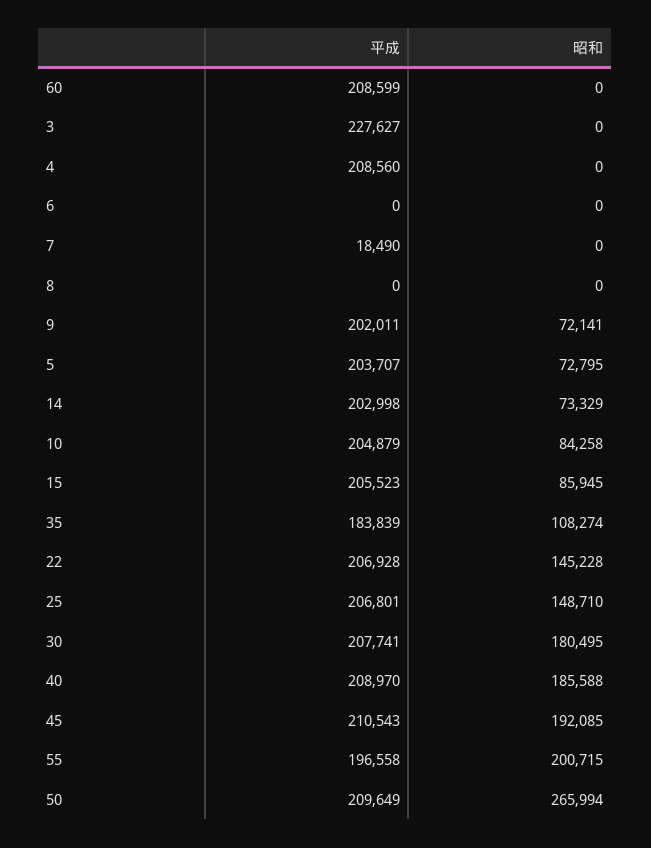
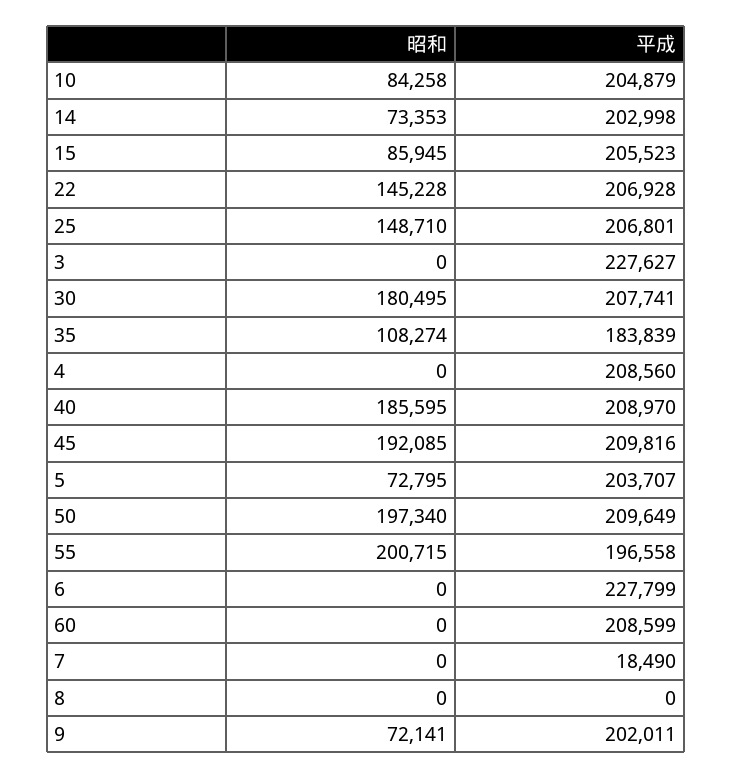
  {
    "平成": {
      "60": 208599,
      "3": 227627,
      "4": 208560,
-     "6": 0,
+     "6": 227799,
      "7": 18490,
      "8": 0,
      "9": 202011,
      "5": 203707,
      "14": 202998,
      "10": 204879,
      "15": 205523,
      "35": 183839,
      "22": 206928,
      "25": 206801,
      "30": 207741,
      "40": 208970,
-     "45": 210543,
+     "45": 209816,
      "55": 196558,
      "50": 209649
    },
    "昭和": {
      "60": 0,
      "3": 0,
      "4": 0,
      "6": 0,
      "7": 0,
      "8": 0,
      "9": 72141,
      "5": 72795,
-     "14": 73329,
+     "14": 73353,
      "10": 84258,
      "15": 85945,
      "35": 108274,
      "22": 145228,
      "25": 148710,
      "30": 180495,
-     "40": 185588,
+     "40": 185595,
      "45": 192085,
      "55": 200715,
-     "50": 265994
+     "50": 197340
    }
  }

